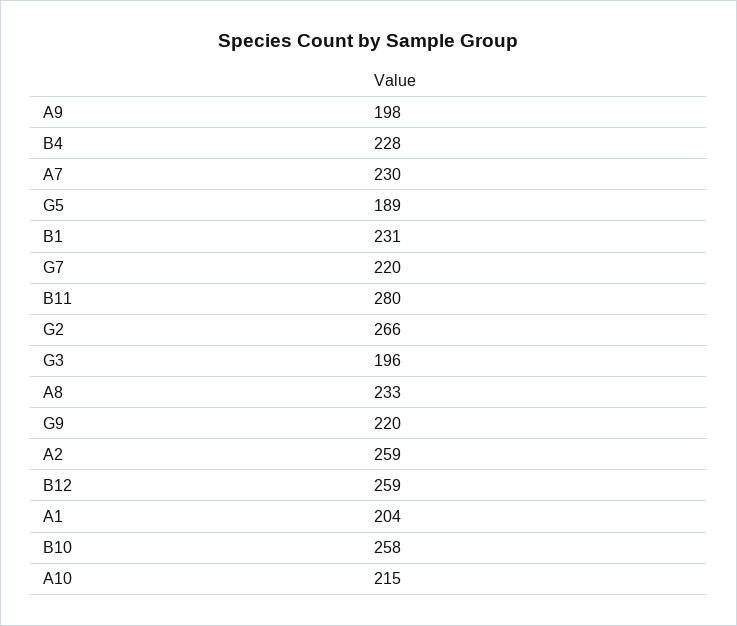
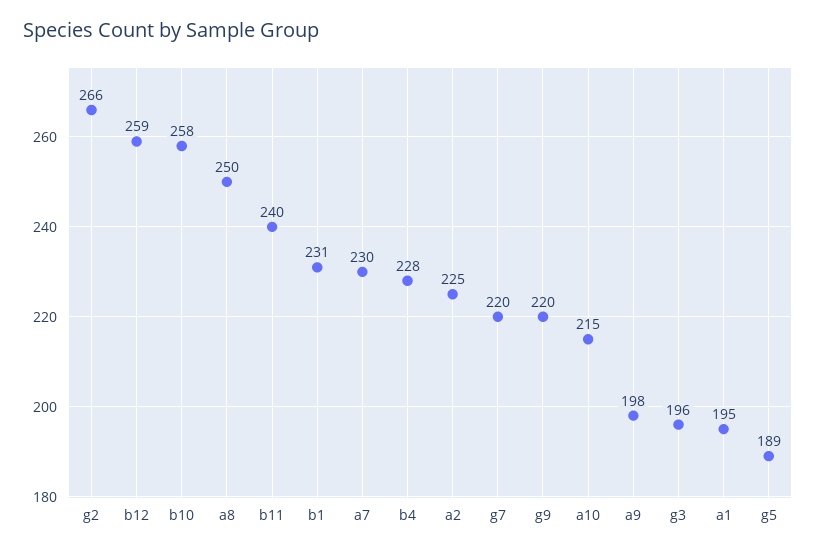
  {
    "A9": 198,
    "B4": 228,
    "A7": 230,
    "G5": 189,
    "B1": 231,
    "G7": 220,
-   "B11": 280,
+   "B11": 240,
    "G2": 266,
    "G3": 196,
-   "A8": 233,
+   "A8": 250,
    "G9": 220,
-   "A2": 259,
+   "A2": 225,
    "B12": 259,
-   "A1": 204,
+   "A1": 195,
    "B10": 258,
    "A10": 215
  }

